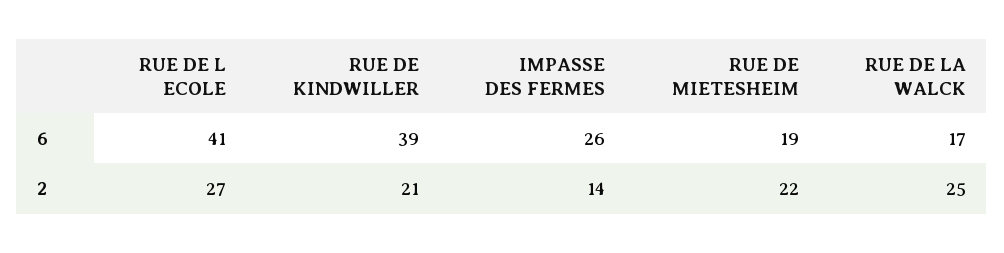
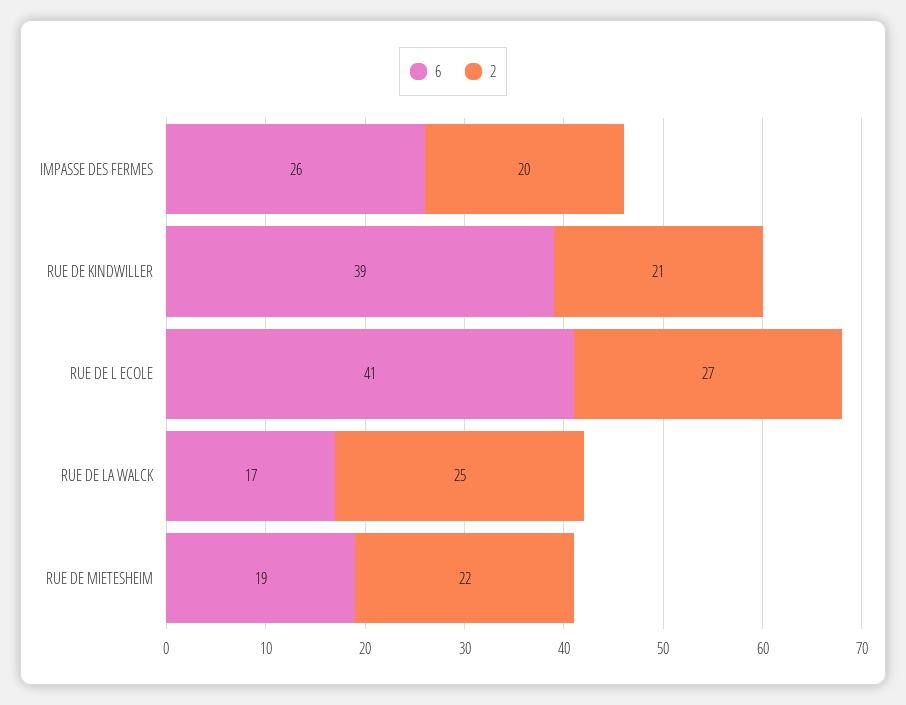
  {
    "6": {
      "RUE DE L ECOLE": 41,
      "RUE DE KINDWILLER": 39,
      "IMPASSE DES FERMES": 26,
      "RUE DE MIETESHEIM": 19,
      "RUE DE LA WALCK": 17
    },
    "2": {
      "RUE DE L ECOLE": 27,
      "RUE DE KINDWILLER": 21,
-     "IMPASSE DES FERMES": 14,
+     "IMPASSE DES FERMES": 20,
      "RUE DE MIETESHEIM": 22,
      "RUE DE LA WALCK": 25
    }
  }

